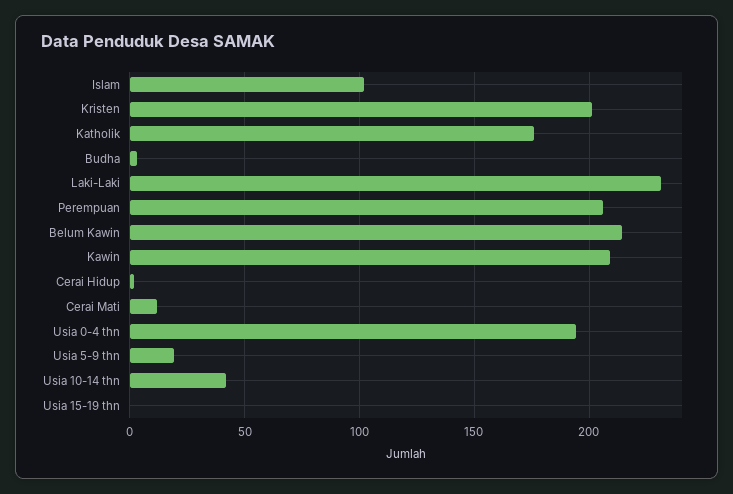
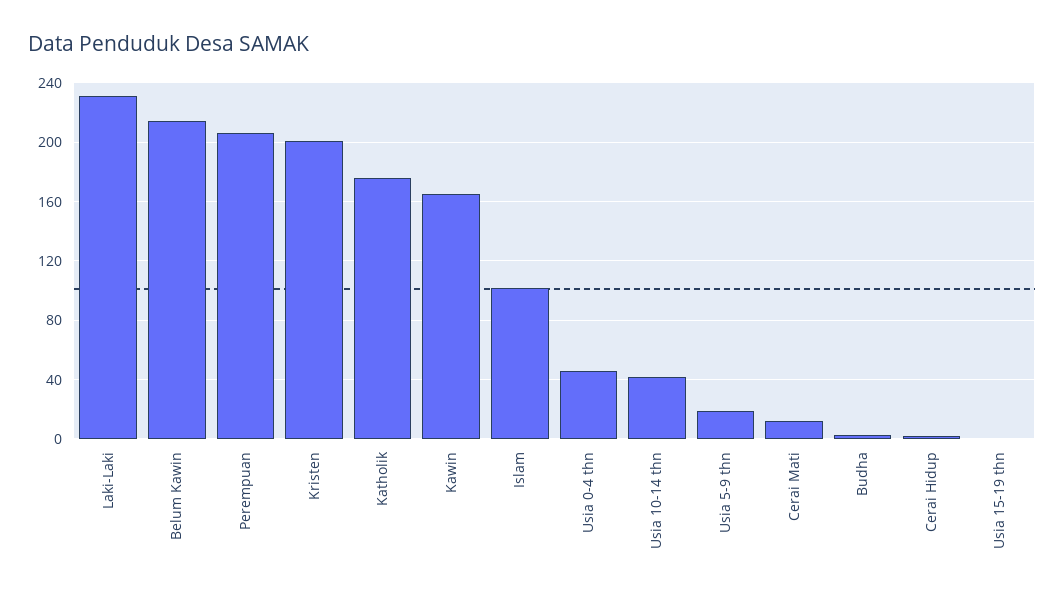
  {
    "Islam": 100,
    "Kristen": 200,
    "Katholik": 175,
    "Budha": 5,
    "Laki-Laki": 230,
    "Perempuan": 205,
    "Belum Kawin": 215,
-   "Kawin": 210,
+   "Kawin": 165,
    "Cerai Hidup": 0,
    "Cerai Mati": 10,
-   "Usia 0-4 thn": 195,
+   "Usia 0-4 thn": 45,
    "Usia 5-9 thn": 20,
    "Usia 10-14 thn": 40,
    "Usia 15-19 thn": 0
  }

